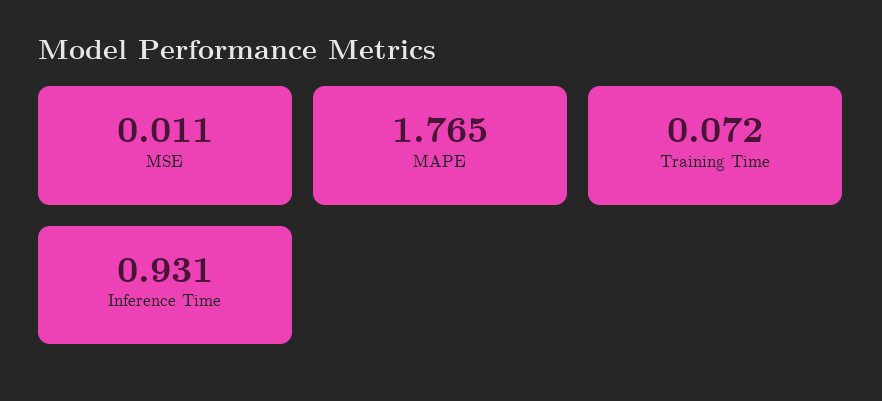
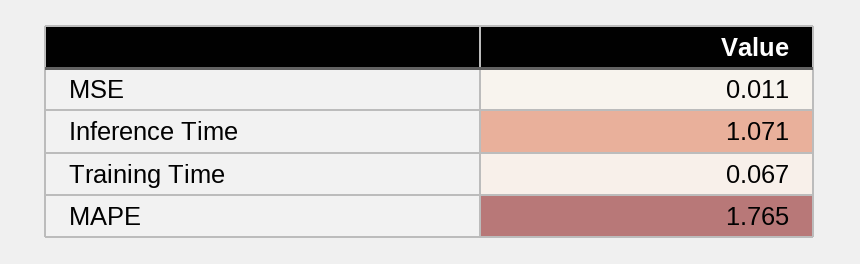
  {
    "MSE": 0.011,
    "MAPE": 1.765,
-   "Training Time": 0.072,
+   "Training Time": 0.067,
-   "Inference Time": 0.931
+   "Inference Time": 1.071
  }

